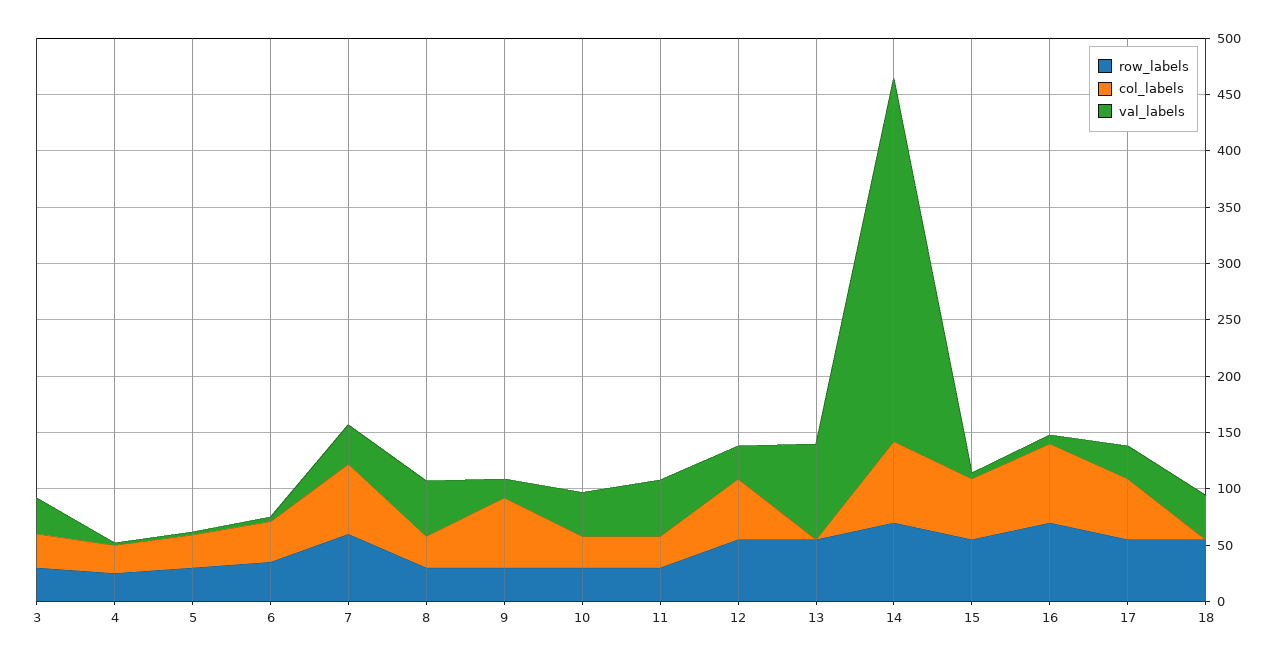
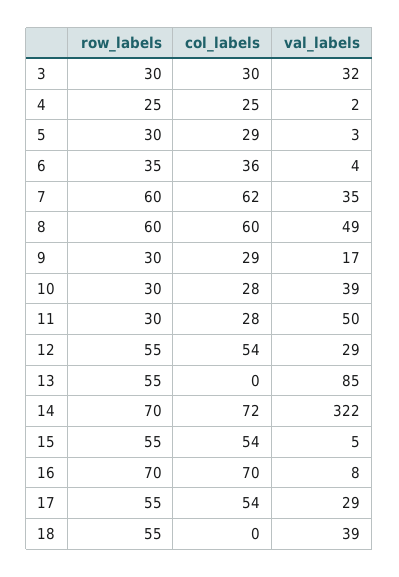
  {
    "row_labels": {
      "3": 30,
      "4": 25,
      "5": 30,
      "6": 35,
      "7": 60,
-     "8": 30,
+     "8": 60,
      "9": 30,
      "10": 30,
      "11": 30,
      "12": 55,
      "13": 55,
      "14": 70,
      "15": 55,
      "16": 70,
      "17": 55,
      "18": 55
    },
    "col_labels": {
      "3": 30,
      "4": 25,
      "5": 29,
      "6": 36,
      "7": 62,
-     "8": 30,
+     "8": 60,
-     "9": 60,
+     "9": 29,
      "10": 28,
      "11": 28,
      "12": 54,
      "13": 0,
      "14": 72,
      "15": 54,
      "16": 70,
      "17": 54,
      "18": 0
    },
    "val_labels": {
      "3": 32,
      "4": 2,
      "5": 3,
      "6": 4,
      "7": 35,
      "8": 49,
      "9": 17,
      "10": 39,
      "11": 50,
      "12": 29,
      "13": 85,
      "14": 322,
      "15": 5,
      "16": 8,
      "17": 29,
      "18": 39
    }
  }

